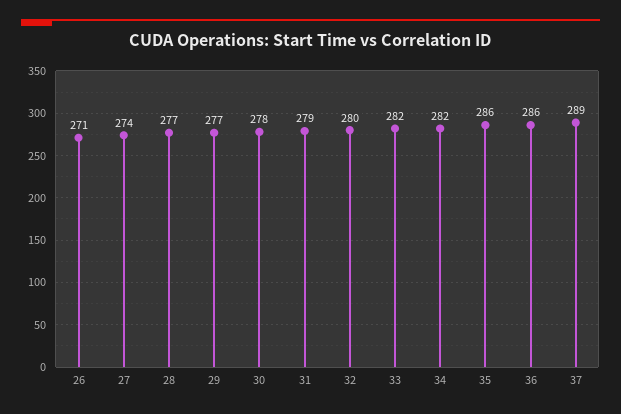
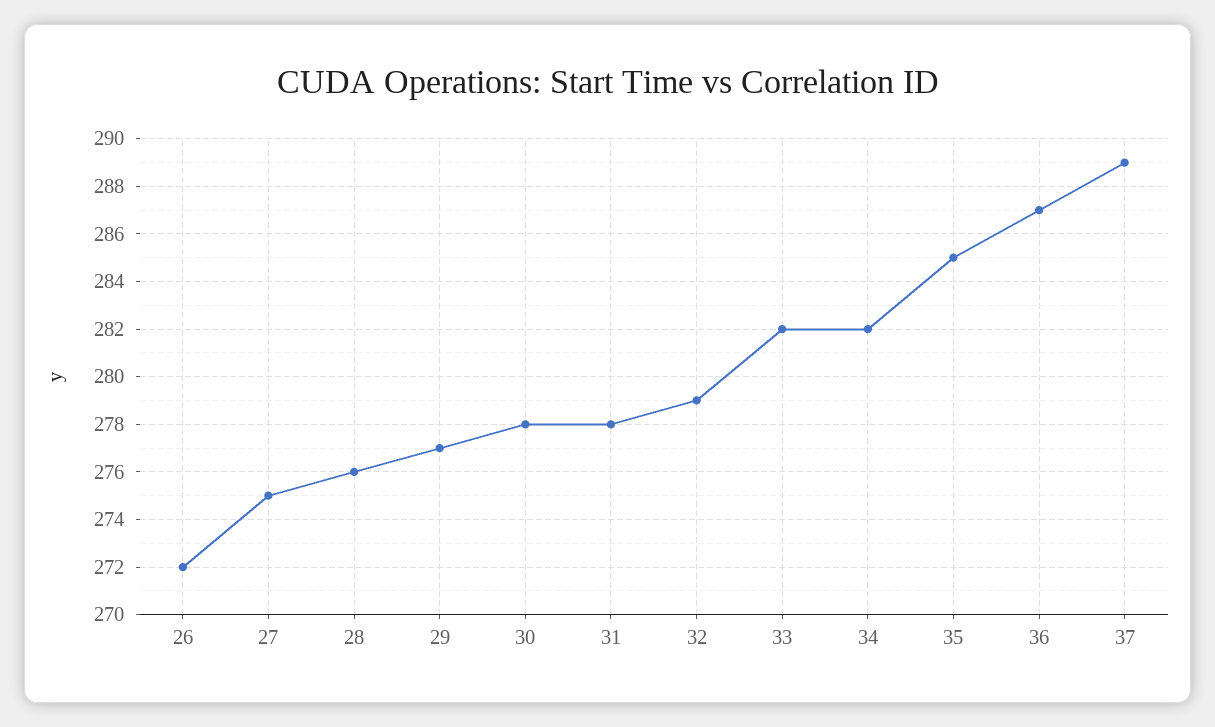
  {
-   "26": 271,
+   "26": 272,
-   "27": 274,
+   "27": 275,
-   "28": 277,
+   "28": 276,
    "29": 277,
    "30": 278,
-   "31": 279,
+   "31": 278,
-   "32": 280,
+   "32": 279,
    "33": 282,
    "34": 282,
-   "35": 286,
+   "35": 285,
-   "36": 286,
+   "36": 287,
    "37": 289
  }

